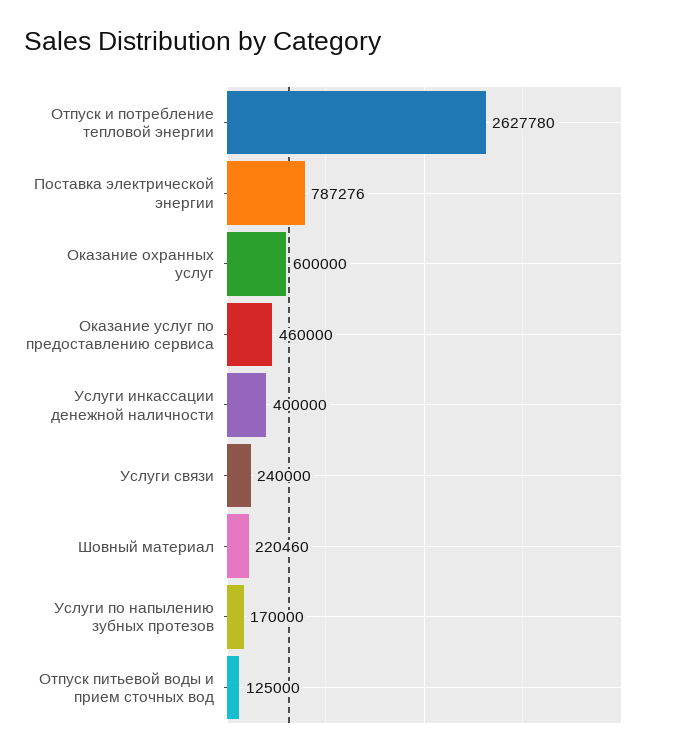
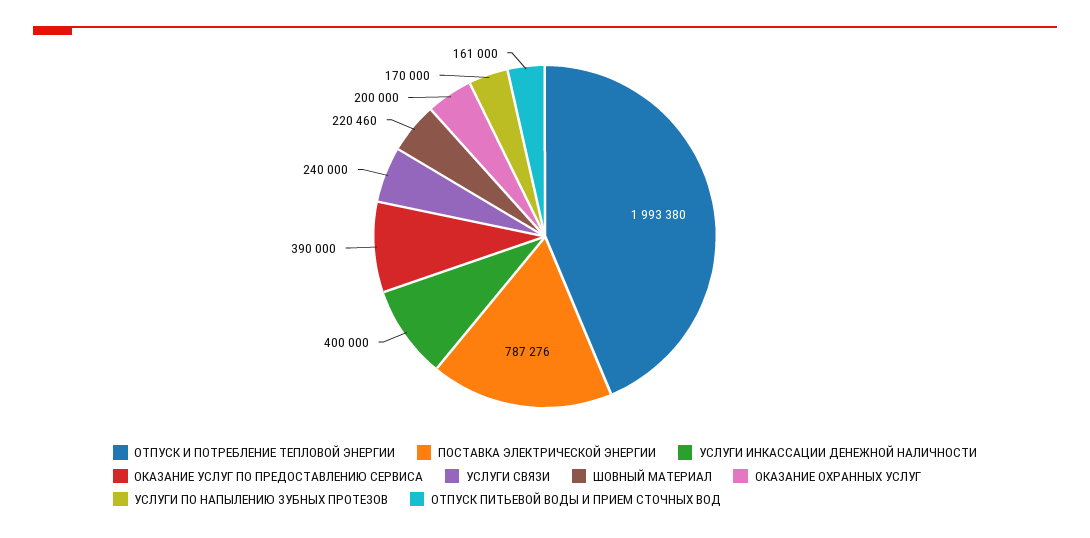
  {
-   "Отпуск и потребление тепловой энергии": 2627780,
+   "Отпуск и потребление тепловой энергии": 1993380,
    "Поставка электрической энергии": 787276,
-   "Оказание охранных услуг": 600000,
+   "Оказание охранных услуг": 200000,
-   "Оказание услуг по предоставлению сервиса": 460000,
+   "Оказание услуг по предоставлению сервиса": 390000,
    "Услуги инкассации денежной наличности": 400000,
    "Услуги связи": 240000,
    "Шовный материал": 220460,
    "Услуги по напылению зубных протезов": 170000,
-   "Отпуск питьевой воды и прием сточных вод": 125000
+   "Отпуск питьевой воды и прием сточных вод": 161000
  }

